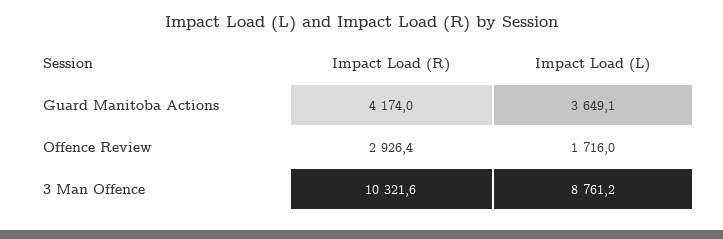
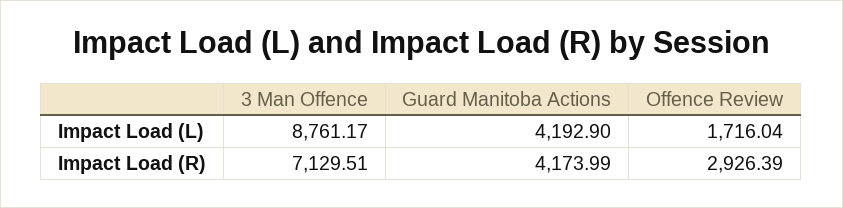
  {
    "Impact Load (R)": {
      "Guard Manitoba Actions": 4173.99,
      "Offence Review": 2926.39,
-     "3 Man Offence": 10321.6
+     "3 Man Offence": 7129.51
    },
    "Impact Load (L)": {
-     "Guard Manitoba Actions": 3649.1,
+     "Guard Manitoba Actions": 4192.9,
      "Offence Review": 1716.04,
      "3 Man Offence": 8761.17
    }
  }

